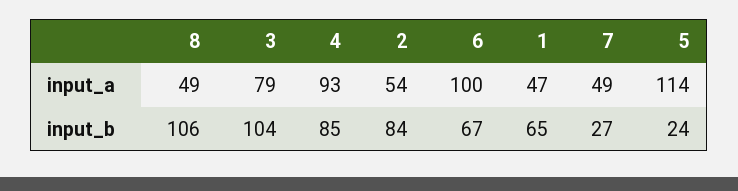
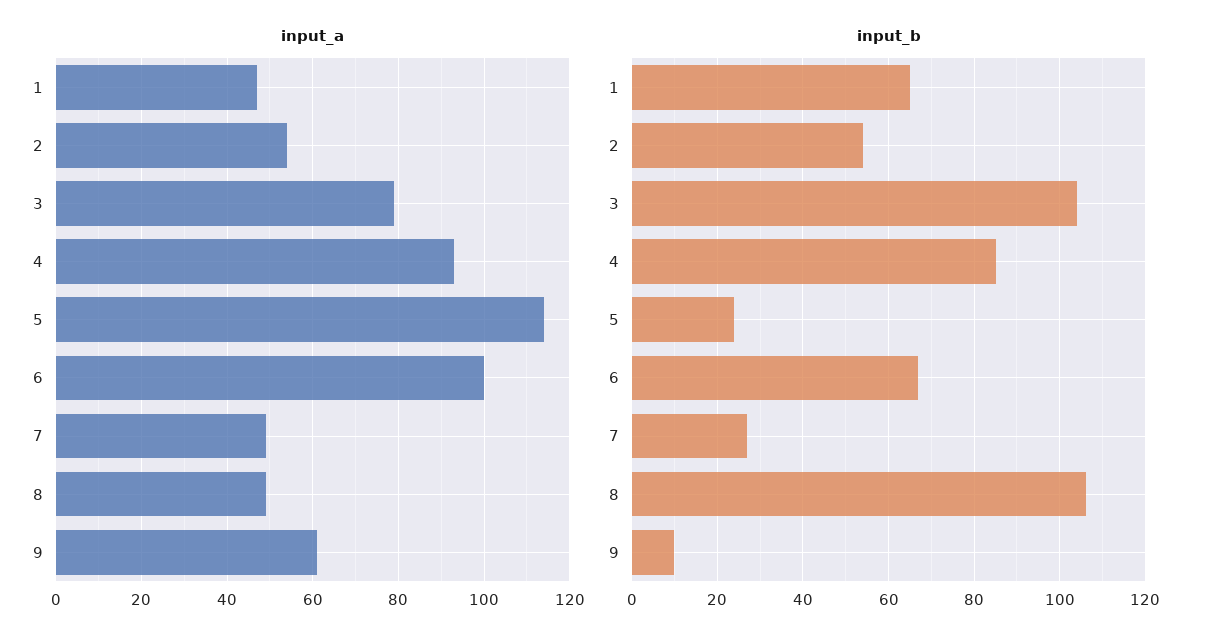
  {
    "input_a": {
      "8": 49,
      "3": 79,
      "4": 93,
      "2": 54,
      "6": 100,
      "1": 47,
      "7": 49,
-     "5": 114
+     "5": 114,
+     "9": 60
    },
    "input_b": {
      "8": 106,
      "3": 104,
      "4": 85,
-     "2": 84,
+     "2": 55,
      "6": 67,
      "1": 65,
      "7": 27,
-     "5": 24
+     "5": 24,
+     "9": 10
    }
  }

